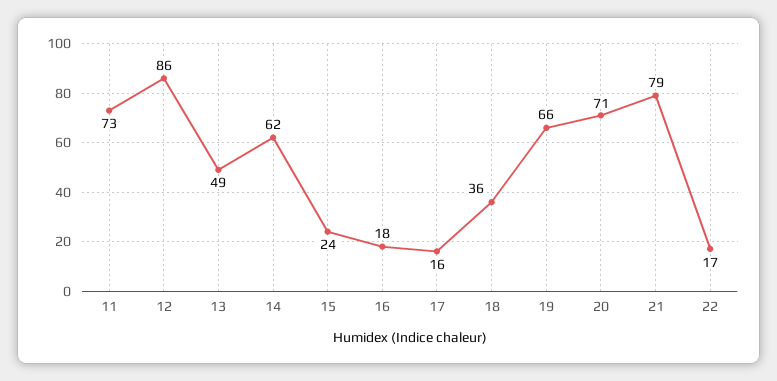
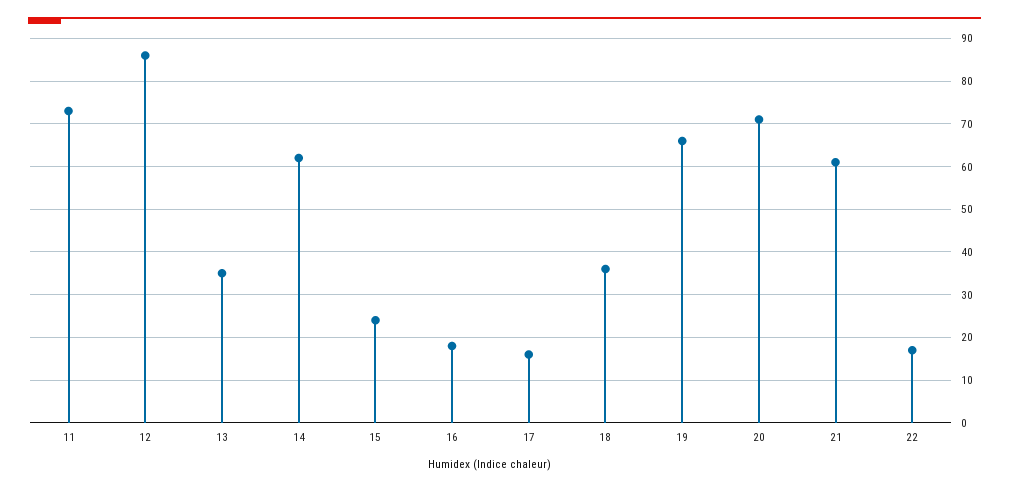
  {
    "11": 73,
    "12": 86,
-   "13": 49,
+   "13": 35,
    "14": 62,
    "15": 24,
    "16": 18,
    "17": 16,
    "18": 36,
    "19": 66,
    "20": 71,
-   "21": 79,
+   "21": 60,
    "22": 17
  }

